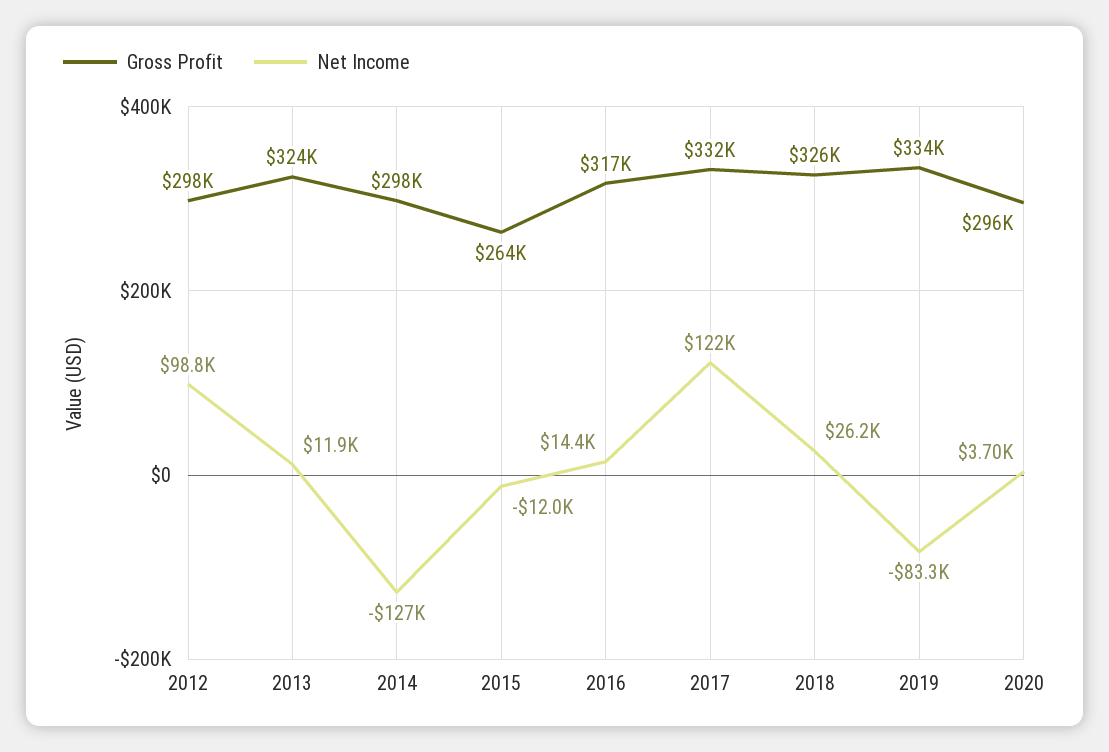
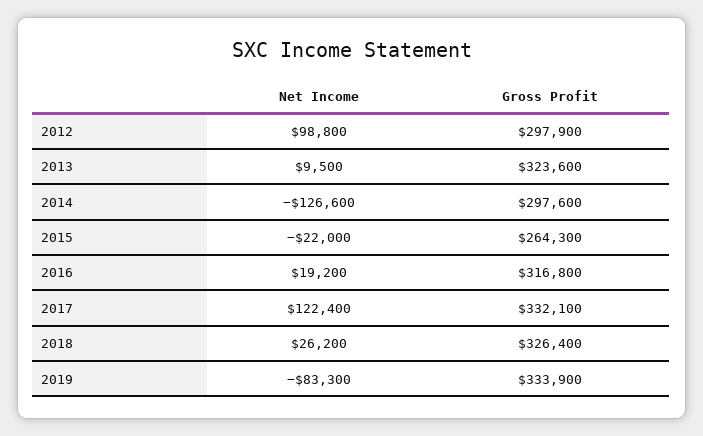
  {
    "Gross Profit": {
      "2012": 297900,
      "2013": 323600,
      "2014": 297600,
      "2015": 264300,
      "2016": 316800,
      "2017": 332100,
      "2018": 326400,
-     "2019": 333900,
+     "2019": 333900
-     "2020": 296000
    },
    "Net Income": {
      "2012": 98800,
-     "2013": 11900,
+     "2013": 9500,
      "2014": -126600,
-     "2015": -12000,
+     "2015": -22000,
-     "2016": 14400,
+     "2016": 19200,
      "2017": 122400,
      "2018": 26200,
-     "2019": -83300,
+     "2019": -83300
-     "2020": 3700
    }
  }

